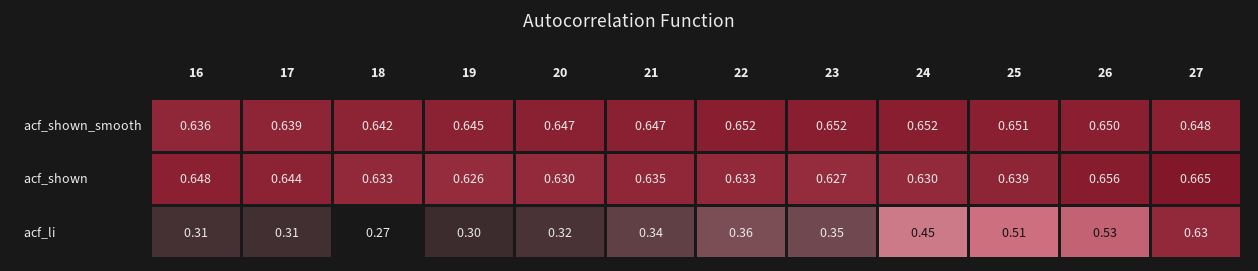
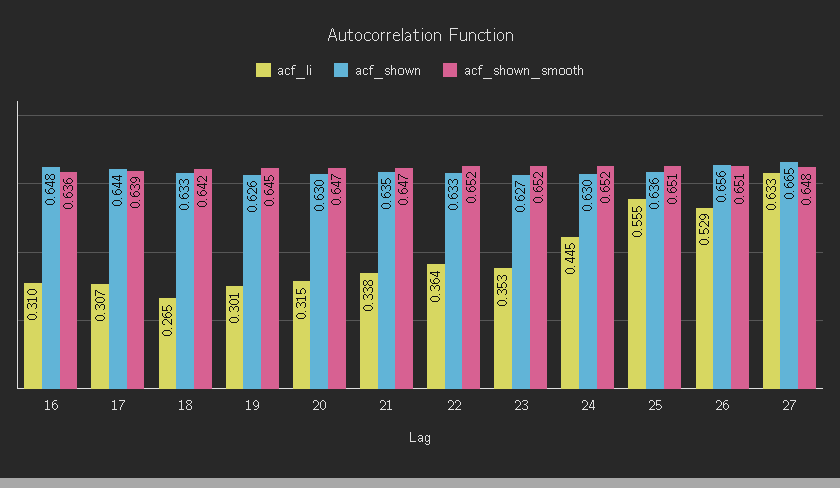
  {
    "acf_shown_smooth": {
      "16": 0.636,
      "17": 0.639,
      "18": 0.642,
      "19": 0.645,
      "20": 0.647,
      "21": 0.647,
      "22": 0.652,
      "23": 0.652,
      "24": 0.652,
      "25": 0.651,
-     "26": 0.65,
+     "26": 0.651,
      "27": 0.648
    },
    "acf_shown": {
      "16": 0.648,
      "17": 0.644,
      "18": 0.633,
      "19": 0.626,
      "20": 0.63,
      "21": 0.635,
      "22": 0.633,
      "23": 0.627,
      "24": 0.63,
-     "25": 0.639,
+     "25": 0.636,
      "26": 0.656,
      "27": 0.665
    },
    "acf_li": {
      "16": 0.31,
      "17": 0.307,
      "18": 0.265,
      "19": 0.301,
      "20": 0.315,
      "21": 0.338,
      "22": 0.364,
      "23": 0.353,
      "24": 0.445,
-     "25": 0.51,
+     "25": 0.555,
      "26": 0.529,
      "27": 0.633
    }
  }

